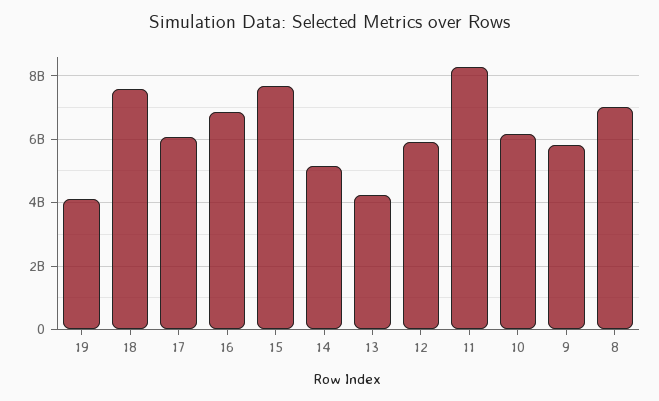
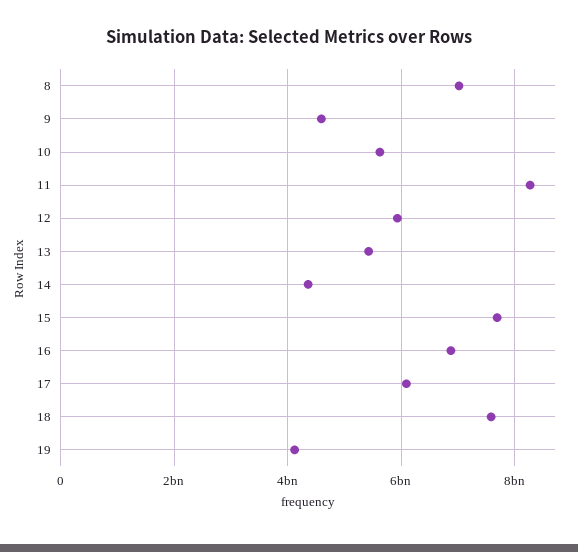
  {
    "19": 4200000000,
    "18": 7600000000,
    "17": 6000000000,
    "16": 6800000000,
    "15": 7600000000,
-   "14": 5200000000,
+   "14": 4400000000,
-   "13": 4200000000,
+   "13": 5400000000,
    "12": 6000000000,
    "11": 8200000000,
-   "10": 6200000000,
+   "10": 5600000000,
-   "9": 5800000000,
+   "9": 4600000000,
    "8": 7000000000
  }

